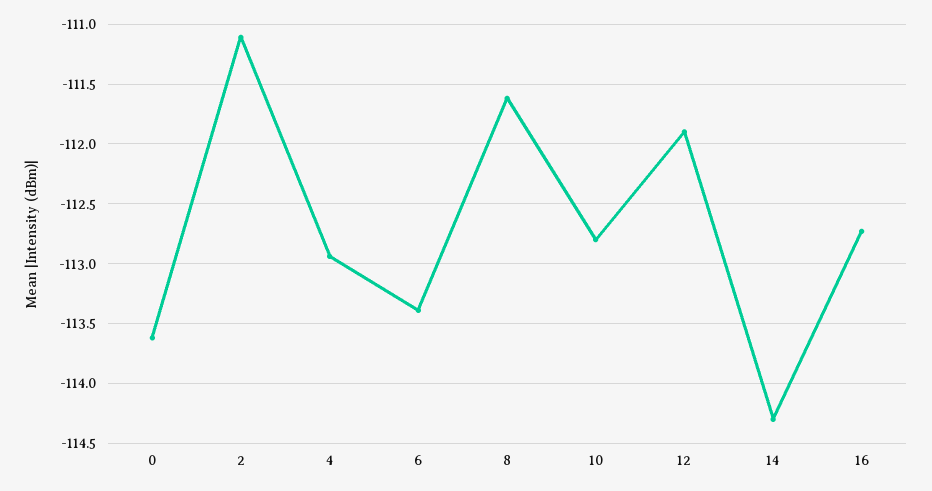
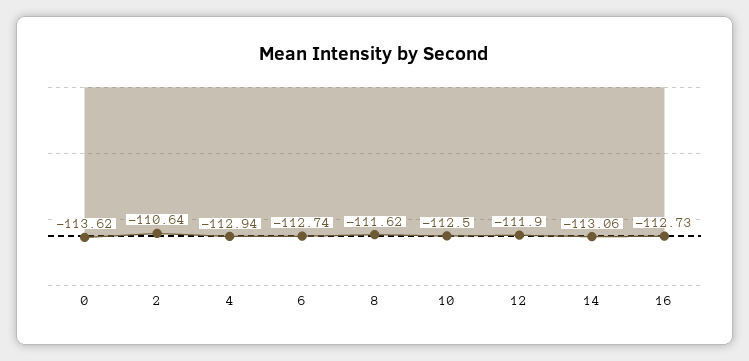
  {
    "0": -113.62,
-   "2": -111.1,
+   "2": -110.64,
    "4": -112.94,
-   "6": -113.4,
+   "6": -112.74,
    "8": -111.62,
-   "10": -112.8,
+   "10": -112.5,
    "12": -111.9,
-   "14": -114.3,
+   "14": -113.06,
    "16": -112.73
  }

